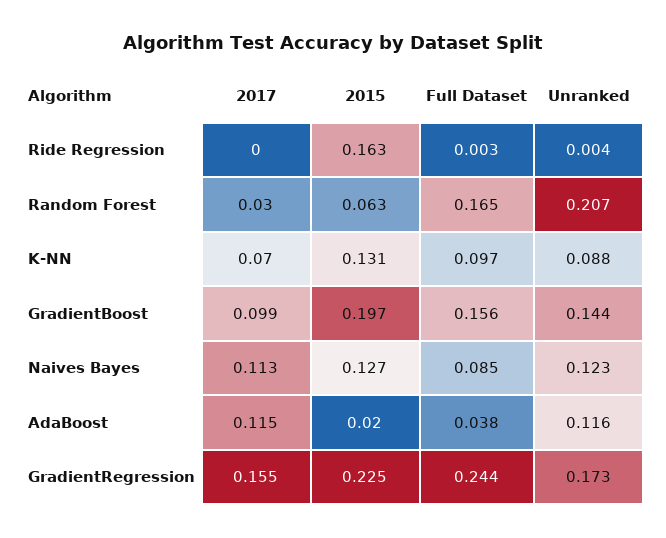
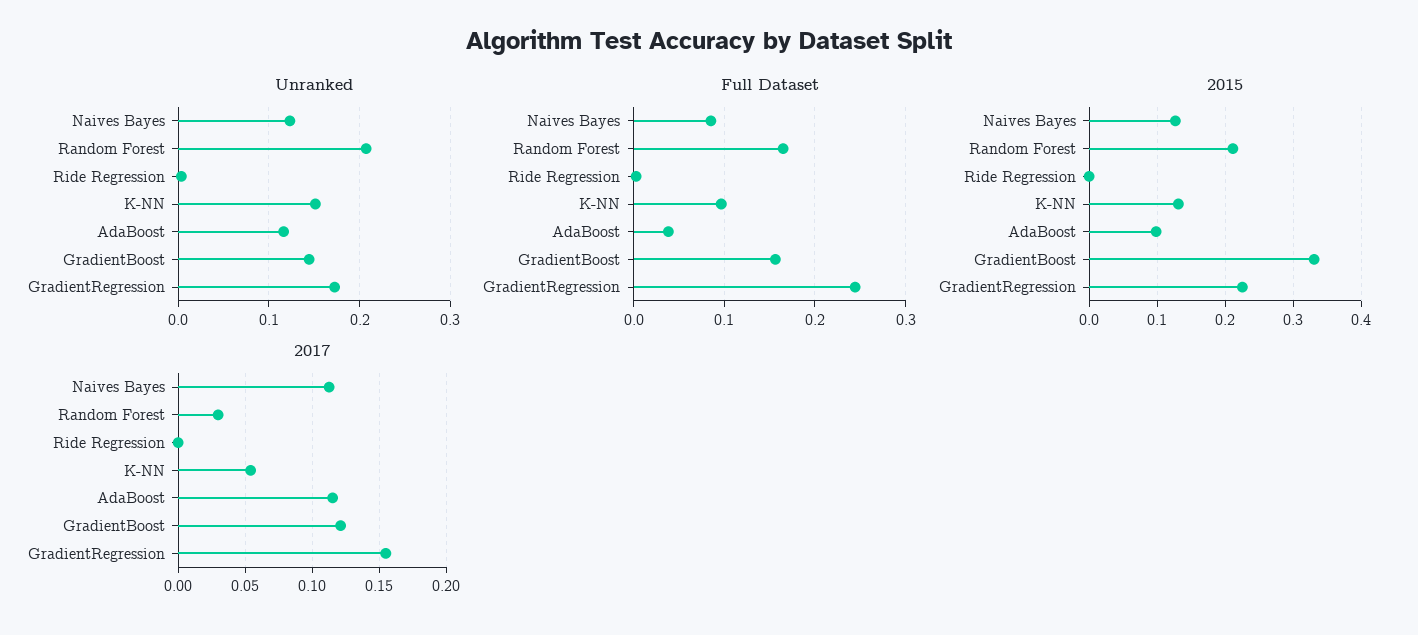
  {
    "2017": {
      "Ride Regression": 0,
      "Random Forest": 0.03,
-     "K-NN": 0.07,
+     "K-NN": 0.055,
-     "GradientBoost": 0.099,
+     "GradientBoost": 0.12,
      "Naives Bayes": 0.113,
      "AdaBoost": 0.115,
      "GradientRegression": 0.155
    },
    "2015": {
-     "Ride Regression": 0.163,
+     "Ride Regression": 0,
-     "Random Forest": 0.063,
+     "Random Forest": 0.21,
      "K-NN": 0.131,
-     "GradientBoost": 0.197,
+     "GradientBoost": 0.33,
      "Naives Bayes": 0.127,
-     "AdaBoost": 0.02,
+     "AdaBoost": 0.1,
      "GradientRegression": 0.225
    },
    "Full Dataset": {
      "Ride Regression": 0.003,
      "Random Forest": 0.165,
      "K-NN": 0.097,
      "GradientBoost": 0.156,
      "Naives Bayes": 0.085,
      "AdaBoost": 0.038,
      "GradientRegression": 0.244
    },
    "Unranked": {
      "Ride Regression": 0.004,
      "Random Forest": 0.207,
-     "K-NN": 0.088,
+     "K-NN": 0.15,
      "GradientBoost": 0.144,
      "Naives Bayes": 0.123,
      "AdaBoost": 0.116,
      "GradientRegression": 0.173
    }
  }

